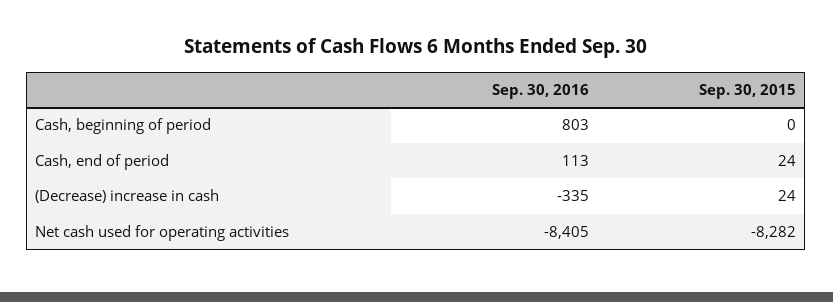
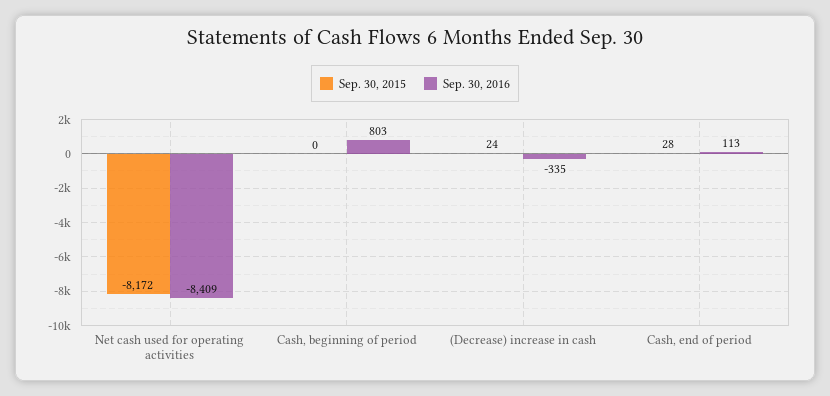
  {
    "Sep. 30, 2016": {
      "Cash, beginning of period": 803,
      "Cash, end of period": 113,
      "(Decrease) increase in cash": -335,
-     "Net cash used for operating activities": -8405
+     "Net cash used for operating activities": -8409
    },
    "Sep. 30, 2015": {
      "Cash, beginning of period": 0,
-     "Cash, end of period": 24,
+     "Cash, end of period": 28,
      "(Decrease) increase in cash": 24,
-     "Net cash used for operating activities": -8282
+     "Net cash used for operating activities": -8172
    }
  }

